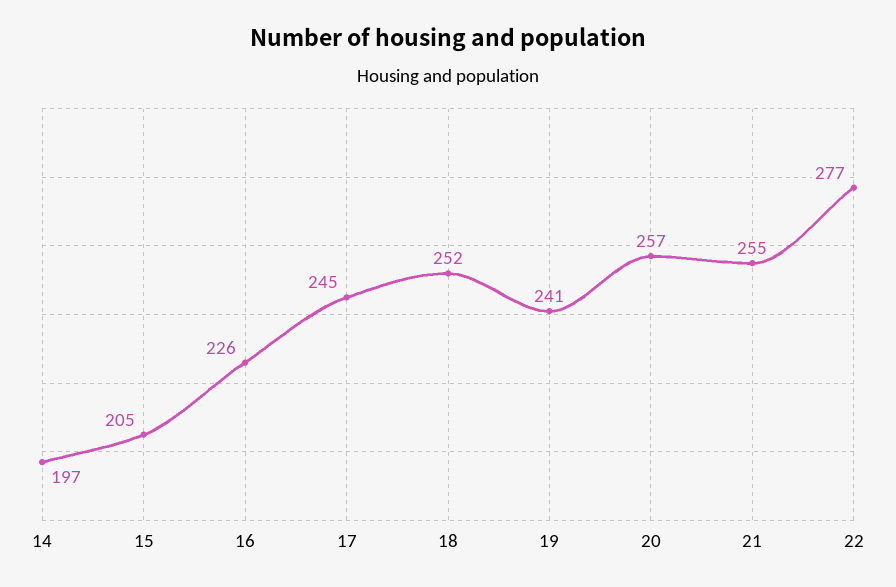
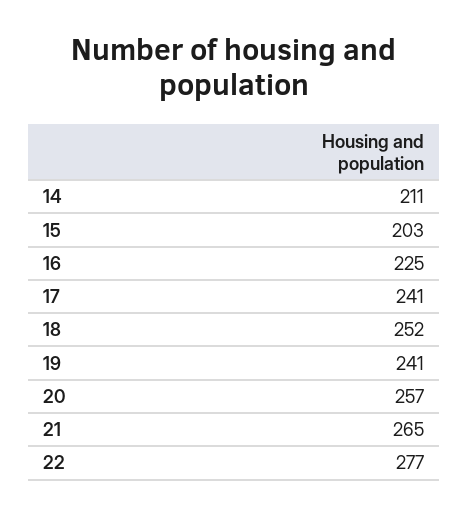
  {
-   "14": 197,
+   "14": 211,
-   "15": 205,
+   "15": 203,
-   "16": 226,
+   "16": 225,
-   "17": 245,
+   "17": 241,
    "18": 252,
    "19": 241,
    "20": 257,
-   "21": 255,
+   "21": 265,
    "22": 277
  }

